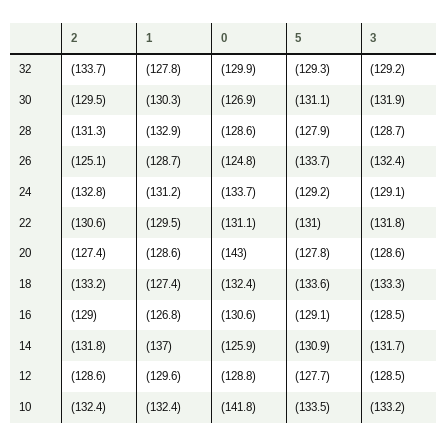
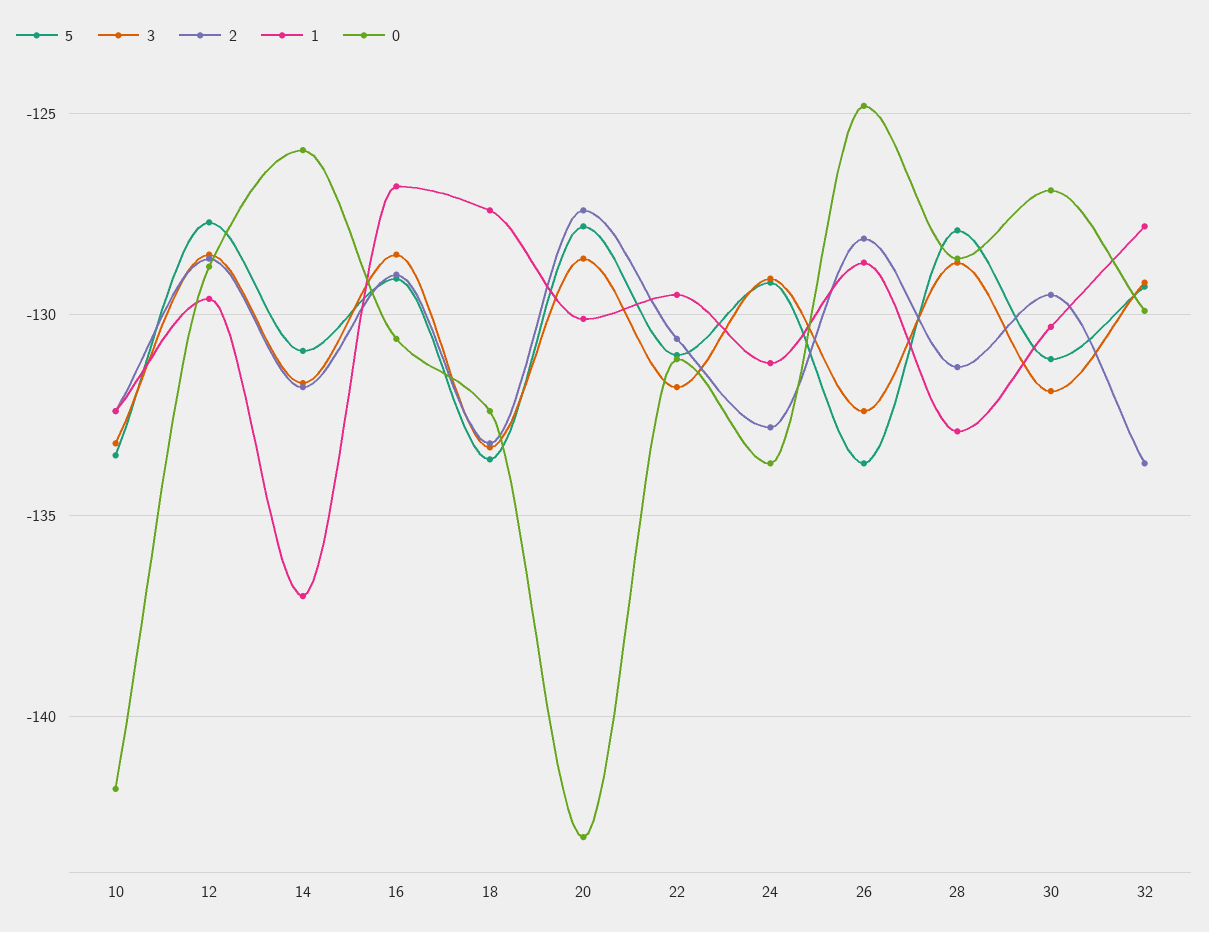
  {
    "2": {
      "32": -133.7,
      "30": -129.5,
      "28": -131.3,
-     "26": -125.1,
+     "26": -128,
      "24": -132.8,
      "22": -130.6,
      "20": -127.4,
      "18": -133.2,
      "16": -129,
      "14": -131.8,
      "12": -128.6,
      "10": -132.4
    },
    "1": {
      "32": -127.8,
      "30": -130.3,
      "28": -132.9,
      "26": -128.7,
      "24": -131.2,
      "22": -129.5,
-     "20": -128.6,
+     "20": -130,
      "18": -127.4,
      "16": -126.8,
      "14": -137,
      "12": -129.6,
      "10": -132.4
    },
    "0": {
      "32": -129.9,
      "30": -126.9,
      "28": -128.6,
      "26": -124.8,
      "24": -133.7,
      "22": -131.1,
      "20": -143,
      "18": -132.4,
      "16": -130.6,
      "14": -125.9,
      "12": -128.8,
      "10": -141.8
    },
    "5": {
      "32": -129.3,
      "30": -131.1,
      "28": -127.9,
      "26": -133.7,
      "24": -129.2,
      "22": -131,
      "20": -127.8,
      "18": -133.6,
      "16": -129.1,
      "14": -130.9,
      "12": -127.7,
      "10": -133.5
    },
    "3": {
      "32": -129.2,
      "30": -131.9,
      "28": -128.7,
      "26": -132.4,
      "24": -129.1,
      "22": -131.8,
      "20": -128.6,
      "18": -133.3,
      "16": -128.5,
      "14": -131.7,
      "12": -128.5,
      "10": -133.2
    }
  }

